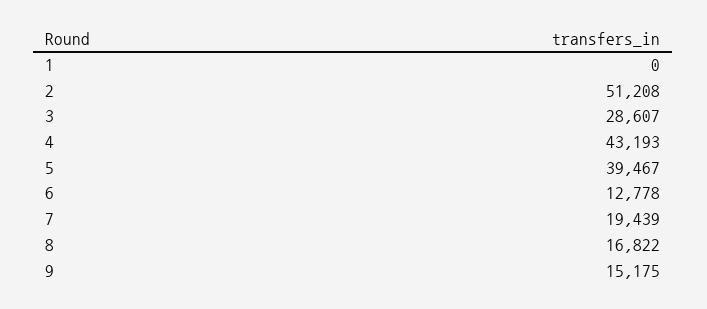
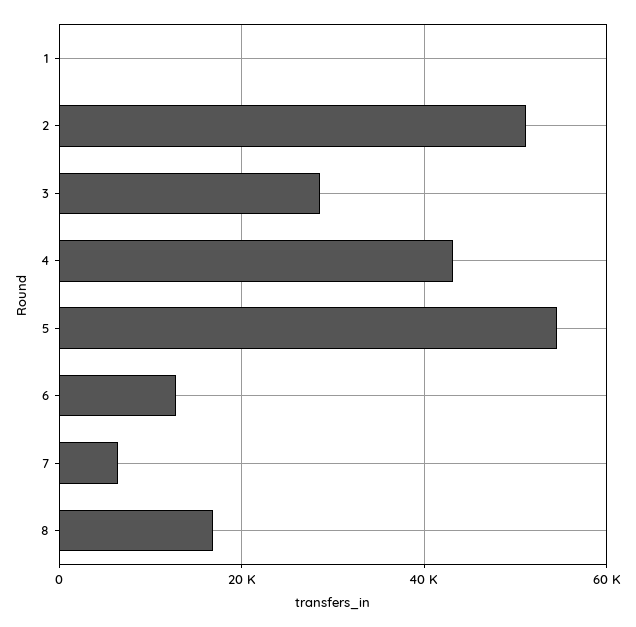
  {
    "1": 0,
    "2": 51208,
    "3": 28607,
    "4": 43193,
-   "5": 39467,
+   "5": 54000,
    "6": 12778,
-   "7": 19439,
+   "7": 6000,
-   "8": 16822,
+   "8": 16822
-   "9": 15175
  }

